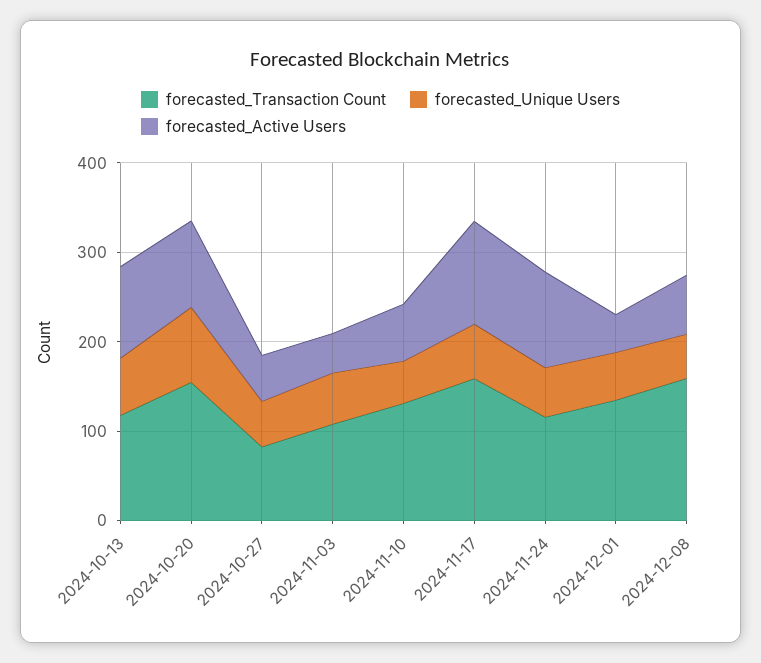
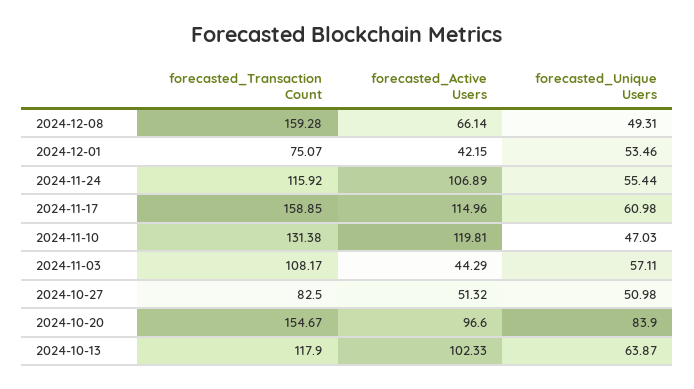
  {
    "forecasted_Transaction Count": {
      "2024-10-13": 117.9,
      "2024-10-20": 154.67,
      "2024-10-27": 82.5,
      "2024-11-03": 108.17,
      "2024-11-10": 131.38,
      "2024-11-17": 158.85,
      "2024-11-24": 115.92,
-     "2024-12-01": 140,
+     "2024-12-01": 75.07,
      "2024-12-08": 159.28
    },
    "forecasted_Unique Users": {
      "2024-10-13": 63.87,
      "2024-10-20": 83.9,
      "2024-10-27": 50.98,
      "2024-11-03": 57.11,
      "2024-11-10": 47.03,
      "2024-11-17": 60.98,
      "2024-11-24": 55.44,
      "2024-12-01": 53.46,
      "2024-12-08": 49.31
    },
    "forecasted_Active Users": {
      "2024-10-13": 102.33,
      "2024-10-20": 96.6,
      "2024-10-27": 51.32,
      "2024-11-03": 44.29,
-     "2024-11-10": 60,
+     "2024-11-10": 119.81,
      "2024-11-17": 114.96,
      "2024-11-24": 106.89,
      "2024-12-01": 42.15,
      "2024-12-08": 66.14
    }
  }

